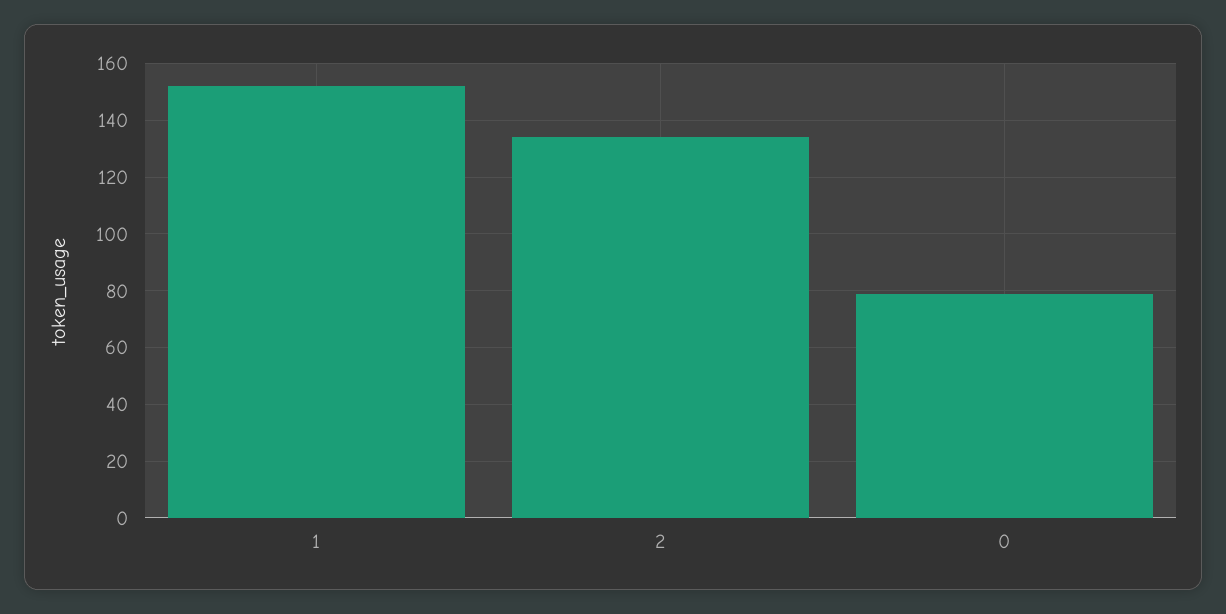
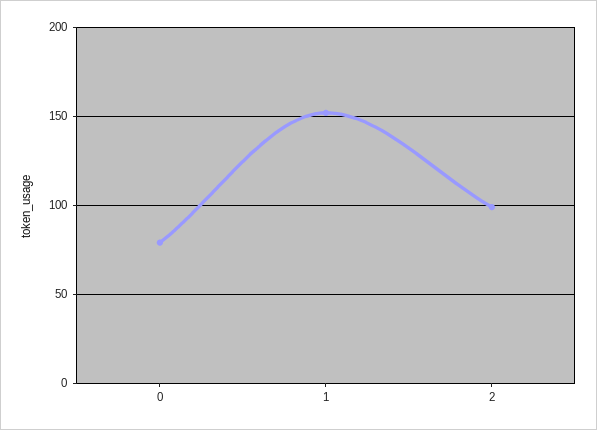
  {
    "1": 150,
-   "2": 135,
+   "2": 100,
    "0": 80
  }

